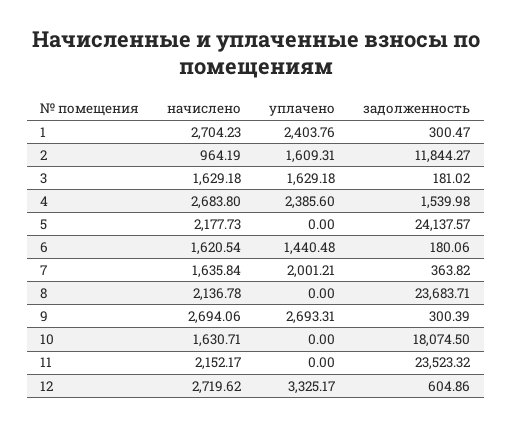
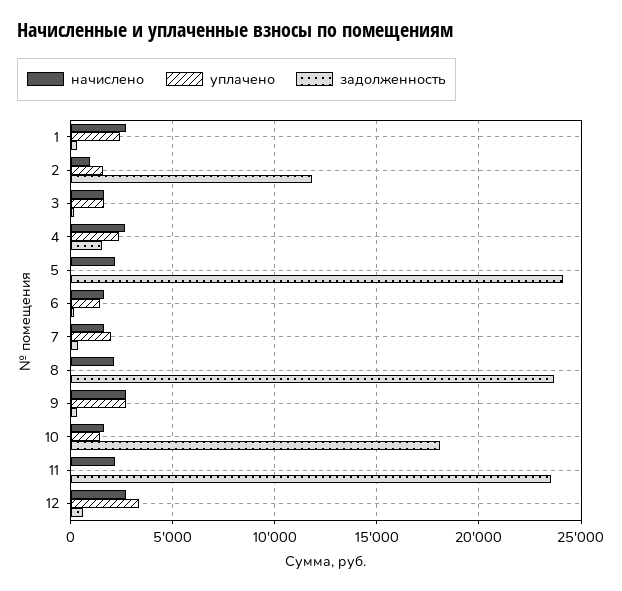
  {
    "начислено": {
      "1": 2704.23,
      "2": 964.19,
      "3": 1629.18,
      "4": 2683.8,
      "5": 2177.73,
      "6": 1620.54,
      "7": 1635.84,
      "8": 2136.78,
      "9": 2694.06,
      "10": 1630.71,
      "11": 2152.17,
      "12": 2719.62
    },
    "уплачено": {
      "1": 2403.76,
      "2": 1609.31,
      "3": 1629.18,
      "4": 2385.6,
      "5": 0,
      "6": 1440.48,
      "7": 2001.21,
      "8": 0,
      "9": 2693.31,
-     "10": 0,
+     "10": 1500,
      "11": 0,
      "12": 3325.17
    },
    "задолженность": {
      "1": 300.47,
      "2": 11844.27,
      "3": 181.02,
      "4": 1539.98,
      "5": 24137.57,
      "6": 180.06,
      "7": 363.82,
      "8": 23683.71,
      "9": 300.39,
      "10": 18074.5,
      "11": 23523.32,
      "12": 604.86
    }
  }

